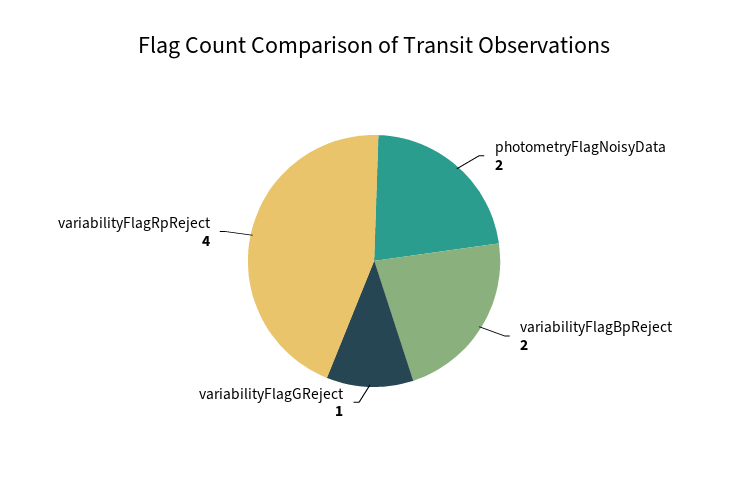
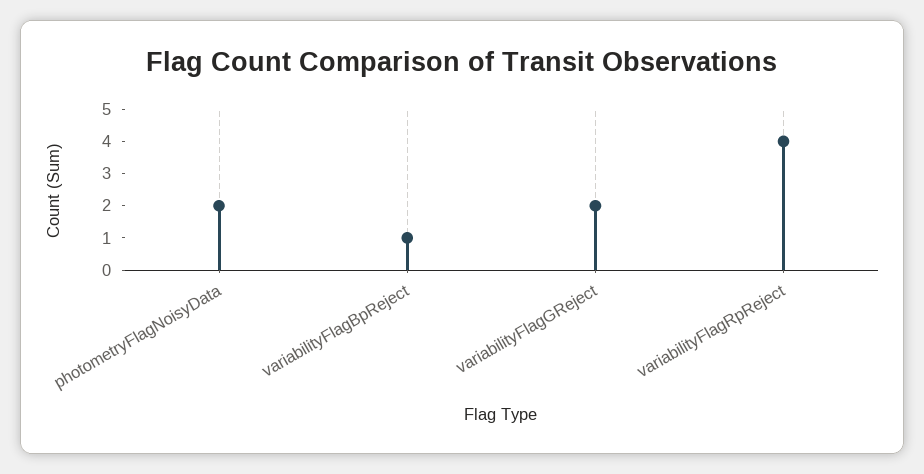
  {
    "photometryFlagNoisyData": 2,
-   "variabilityFlagBpReject": 2,
+   "variabilityFlagBpReject": 1,
-   "variabilityFlagGReject": 1,
+   "variabilityFlagGReject": 2,
    "variabilityFlagRpReject": 4
  }

